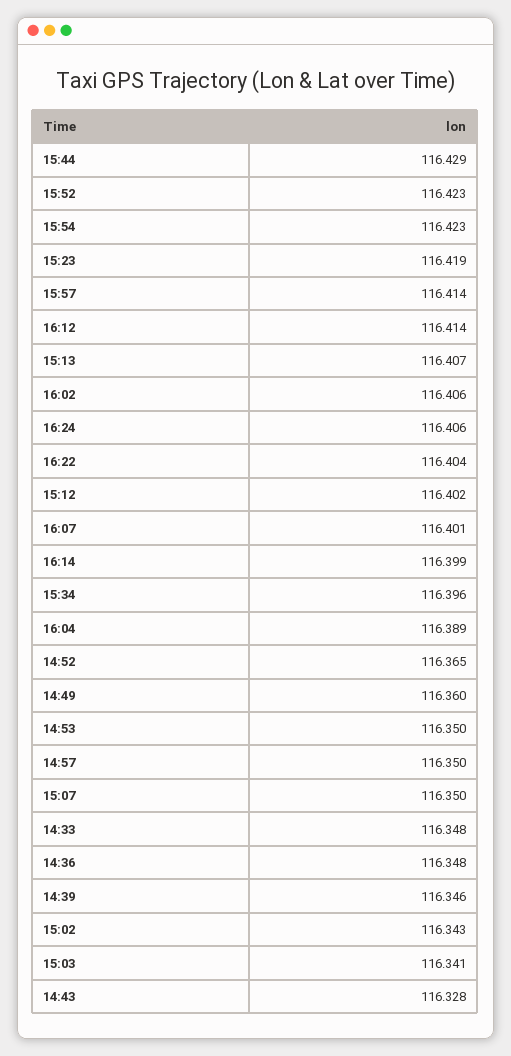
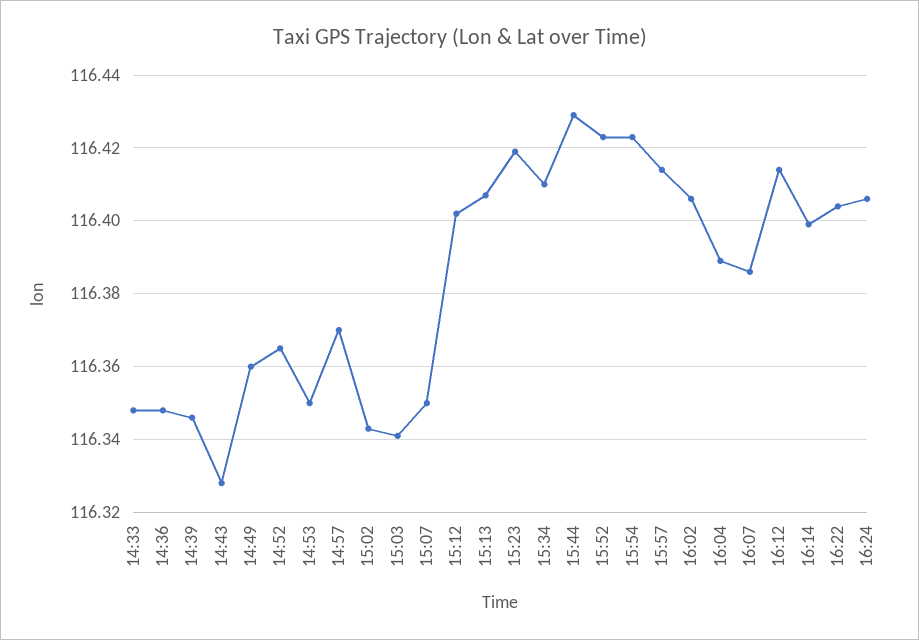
  {
    "15:44": 116.429,
    "15:52": 116.423,
    "15:54": 116.423,
    "15:23": 116.419,
    "15:57": 116.414,
    "16:12": 116.414,
    "15:13": 116.407,
    "16:02": 116.406,
    "16:24": 116.406,
    "16:22": 116.404,
    "15:12": 116.402,
-   "16:07": 116.401,
+   "16:07": 116.385,
    "16:14": 116.399,
-   "15:34": 116.396,
+   "15:34": 116.41,
    "16:04": 116.389,
    "14:52": 116.365,
    "14:49": 116.36,
    "14:53": 116.35,
-   "14:57": 116.35,
+   "14:57": 116.37,
    "15:07": 116.35,
    "14:33": 116.348,
    "14:36": 116.348,
    "14:39": 116.346,
    "15:02": 116.343,
    "15:03": 116.341,
    "14:43": 116.328
  }

